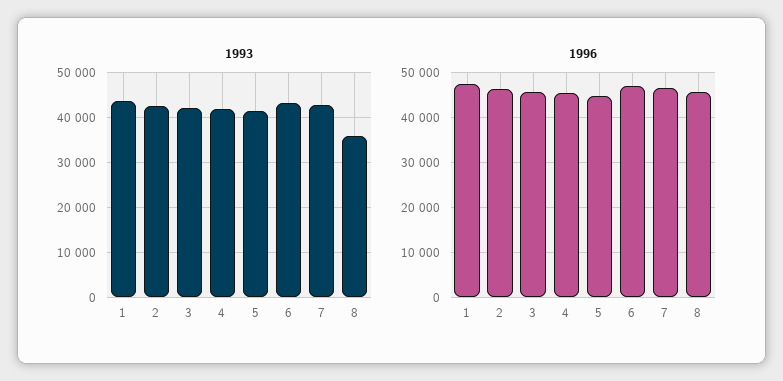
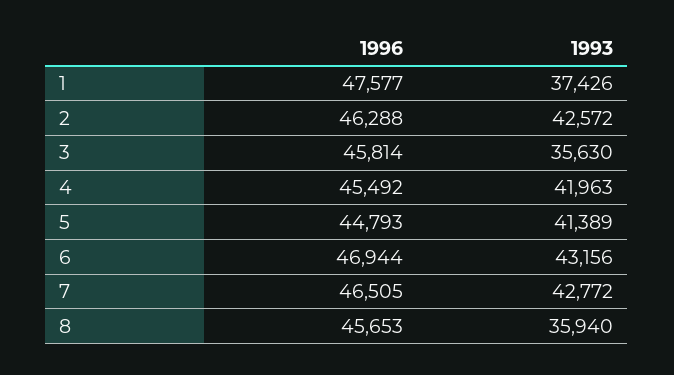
  {
    "1993": {
-     "1": 44000,
+     "1": 37426,
      "2": 42572,
-     "3": 42000,
+     "3": 35630,
      "4": 41963,
      "5": 41389,
      "6": 43156,
      "7": 42772,
      "8": 35940
    },
    "1996": {
      "1": 47577,
      "2": 46288,
      "3": 45814,
      "4": 45492,
      "5": 44793,
      "6": 46944,
      "7": 46505,
      "8": 45653
    }
  }

